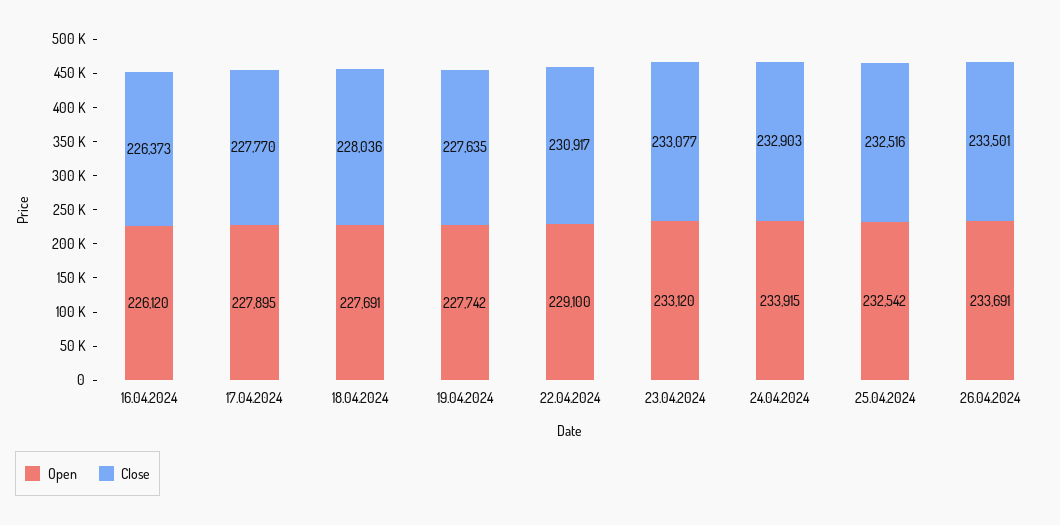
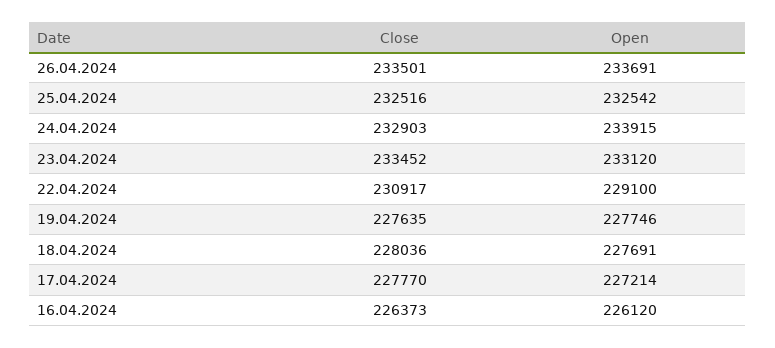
  {
    "Open": {
      "16.04.2024": 226120,
-     "17.04.2024": 227895,
+     "17.04.2024": 227214,
      "18.04.2024": 227691,
-     "19.04.2024": 227742,
+     "19.04.2024": 227746,
      "22.04.2024": 229100,
      "23.04.2024": 233120,
      "24.04.2024": 233915,
      "25.04.2024": 232542,
      "26.04.2024": 233691
    },
    "Close": {
      "16.04.2024": 226373,
      "17.04.2024": 227770,
      "18.04.2024": 228036,
      "19.04.2024": 227635,
      "22.04.2024": 230917,
-     "23.04.2024": 233077,
+     "23.04.2024": 233452,
      "24.04.2024": 232903,
      "25.04.2024": 232516,
      "26.04.2024": 233501
    }
  }

